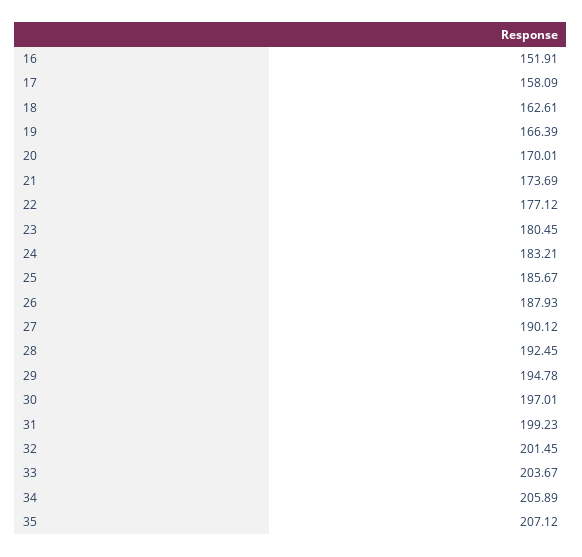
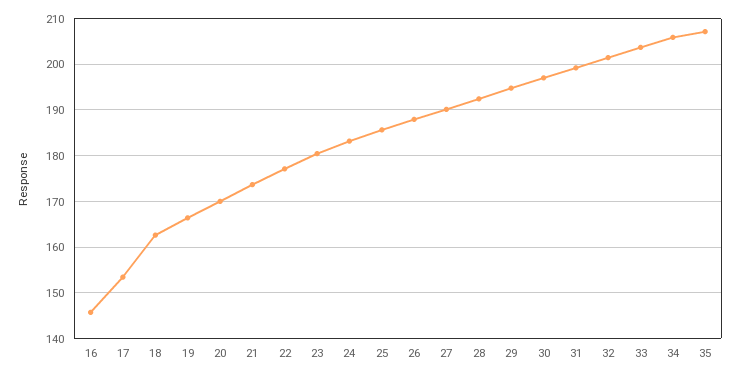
  {
-   "16": 151.91,
+   "16": 146,
-   "17": 158.09,
+   "17": 154,
    "18": 162.61,
    "19": 166.39,
    "20": 170.01,
    "21": 173.69,
    "22": 177.12,
    "23": 180.45,
    "24": 183.21,
    "25": 185.67,
    "26": 187.93,
    "27": 190.12,
    "28": 192.45,
    "29": 194.78,
    "30": 197.01,
    "31": 199.23,
    "32": 201.45,
    "33": 203.67,
    "34": 205.89,
    "35": 207.12
  }

